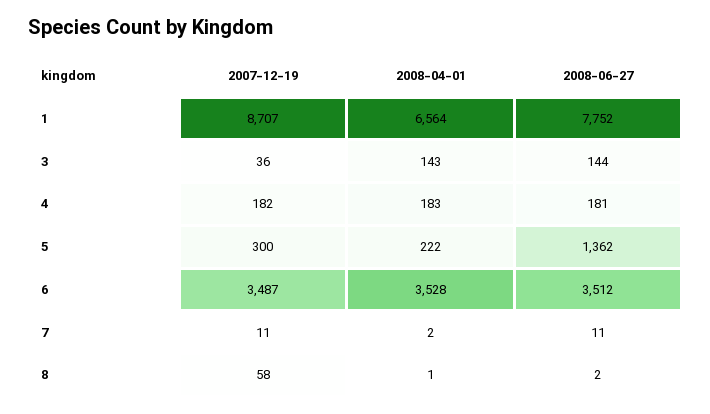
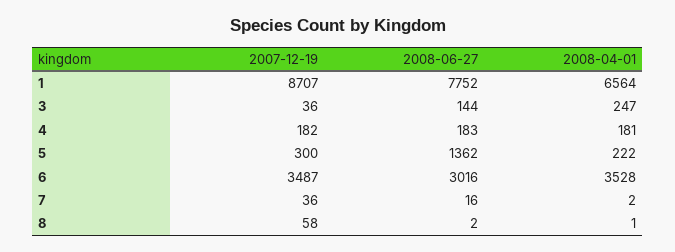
  {
    "2007-12-19": {
      "1": 8707,
      "3": 36,
      "4": 182,
      "5": 300,
      "6": 3487,
-     "7": 11,
+     "7": 36,
      "8": 58
    },
    "2008-04-01": {
      "1": 6564,
-     "3": 143,
+     "3": 247,
-     "4": 183,
+     "4": 181,
      "5": 222,
      "6": 3528,
      "7": 2,
      "8": 1
    },
    "2008-06-27": {
      "1": 7752,
      "3": 144,
-     "4": 181,
+     "4": 183,
      "5": 1362,
-     "6": 3512,
+     "6": 3016,
-     "7": 11,
+     "7": 16,
      "8": 2
    }
  }

